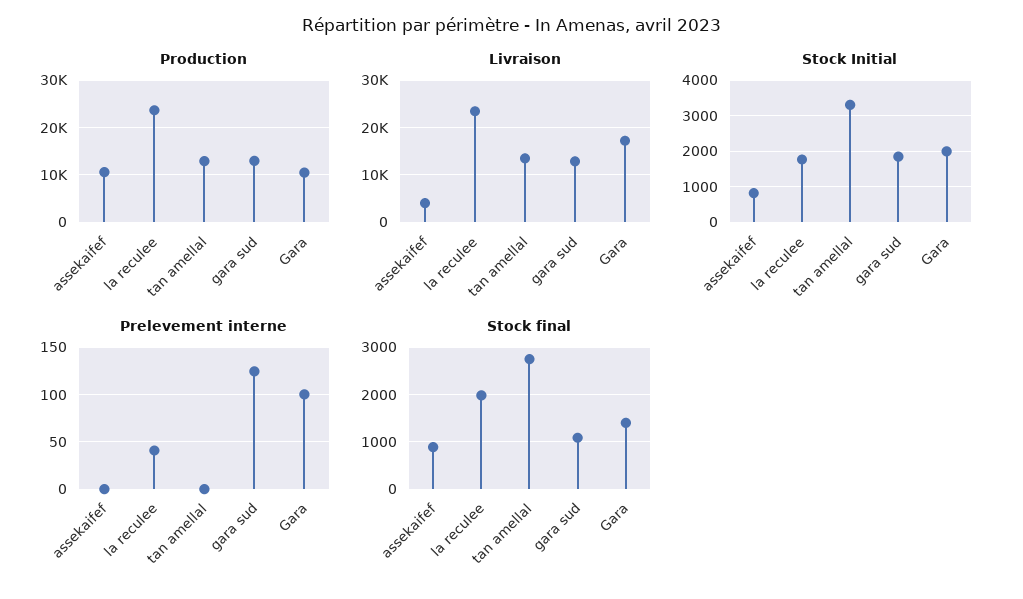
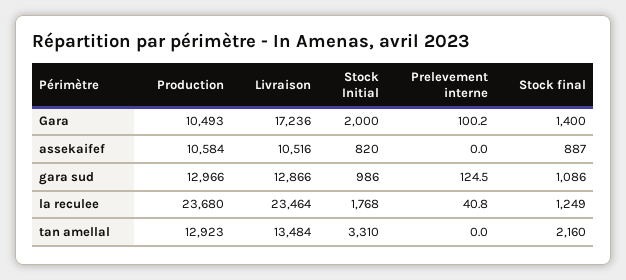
  {
    "Production": {
      "assekaifef": 10584,
      "la reculee": 23680,
      "tan amellal": 12923,
      "gara sud": 12966,
      "Gara": 10493
    },
    "Livraison": {
-     "assekaifef": 4000,
+     "assekaifef": 10516,
      "la reculee": 23464,
      "tan amellal": 13484,
      "gara sud": 12866,
      "Gara": 17236
    },
    "Stock Initial": {
      "assekaifef": 820,
      "la reculee": 1768,
      "tan amellal": 3310,
-     "gara sud": 1800,
+     "gara sud": 986,
      "Gara": 2000
    },
    "Prelevement interne": {
      "assekaifef": 0,
      "la reculee": 40.8,
      "tan amellal": 0,
      "gara sud": 124.5,
      "Gara": 100.2
    },
    "Stock final": {
      "assekaifef": 887,
-     "la reculee": 2000,
+     "la reculee": 1249,
-     "tan amellal": 2800,
+     "tan amellal": 2160,
      "gara sud": 1086,
      "Gara": 1400
    }
  }

